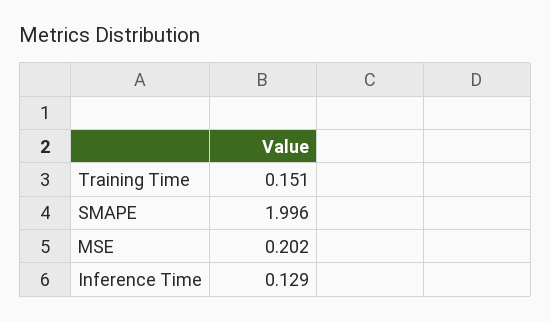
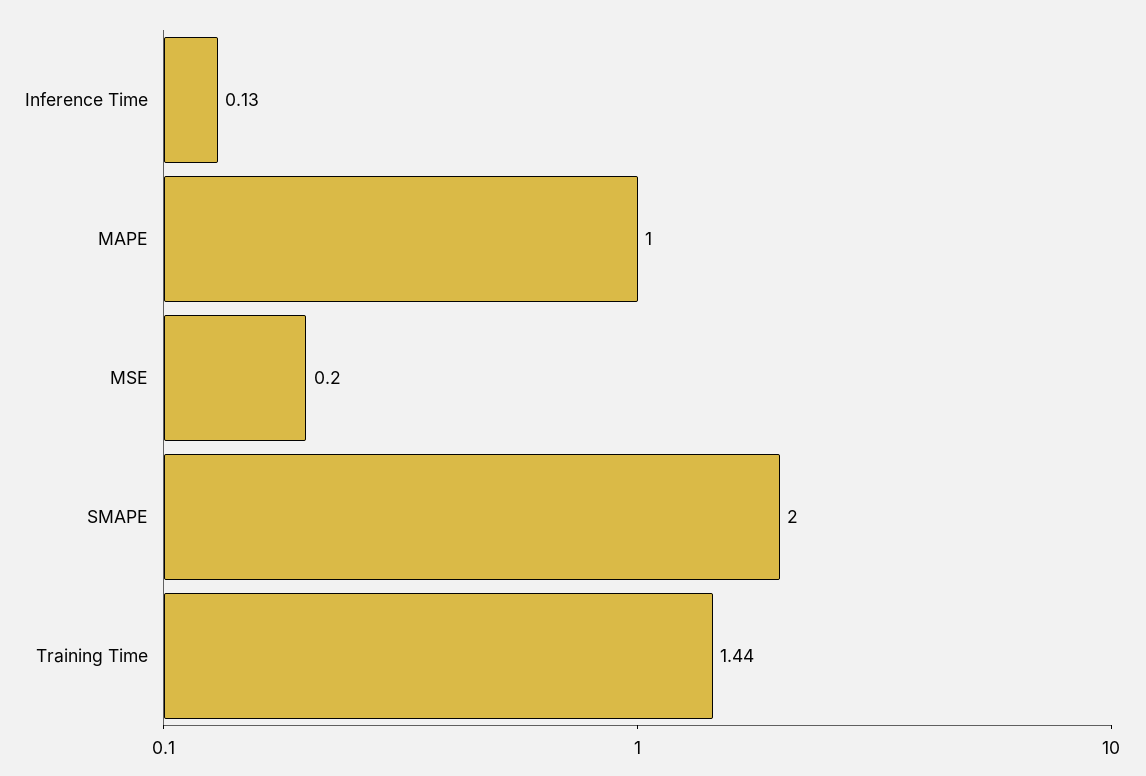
  {
-   "Training Time": 0.151,
+   "Training Time": 1.44,
    "SMAPE": 1.996,
    "MSE": 0.202,
-   "Inference Time": 0.129
+   "Inference Time": 0.129,
+   "MAPE": 1
  }

